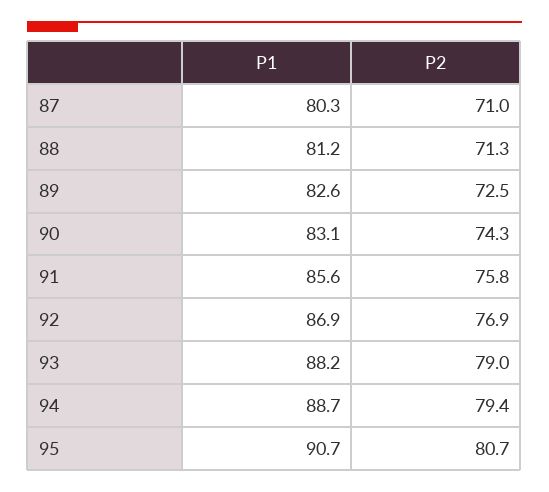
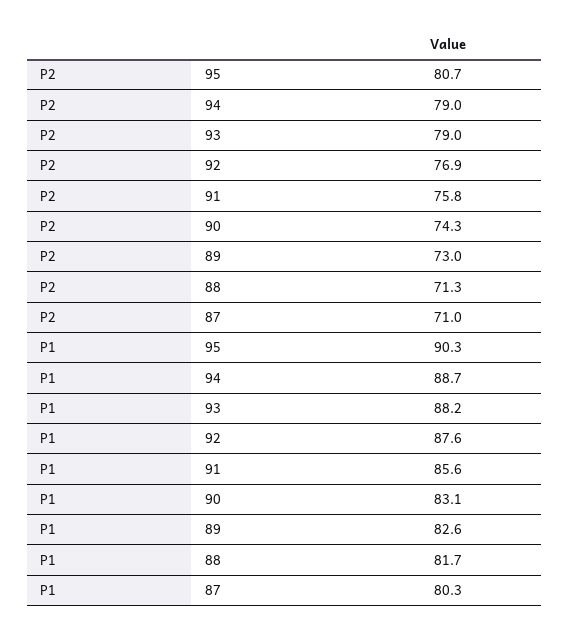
  {
    "P1": {
      "87": 80.3,
-     "88": 81.2,
+     "88": 81.7,
      "89": 82.6,
      "90": 83.1,
      "91": 85.6,
-     "92": 86.9,
+     "92": 87.6,
      "93": 88.2,
      "94": 88.7,
-     "95": 90.7
+     "95": 90.3
    },
    "P2": {
      "87": 71,
      "88": 71.3,
-     "89": 72.5,
+     "89": 73,
      "90": 74.3,
      "91": 75.8,
      "92": 76.9,
      "93": 79,
-     "94": 79.4,
+     "94": 79,
      "95": 80.7
    }
  }

